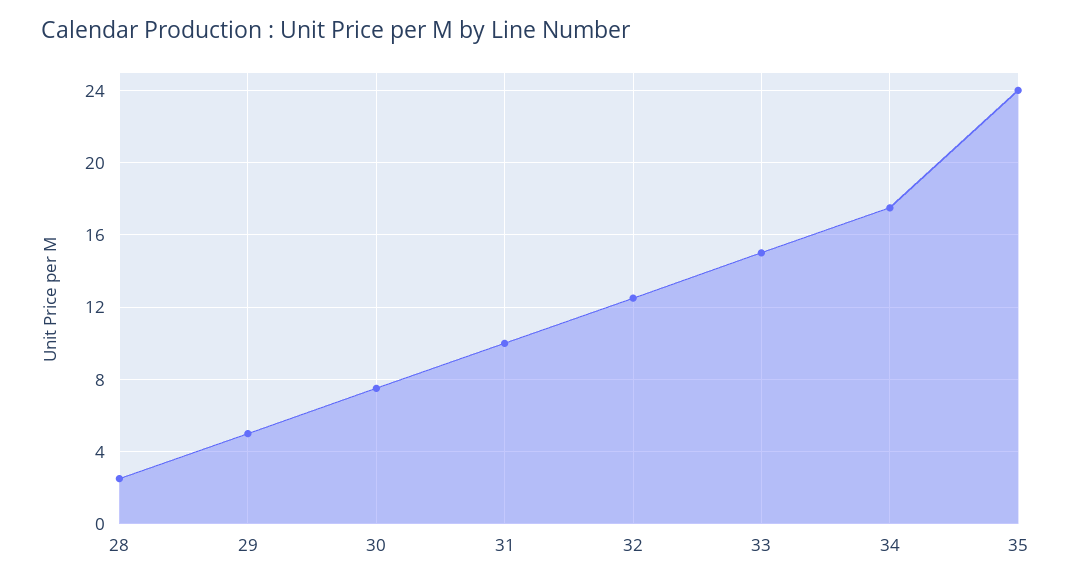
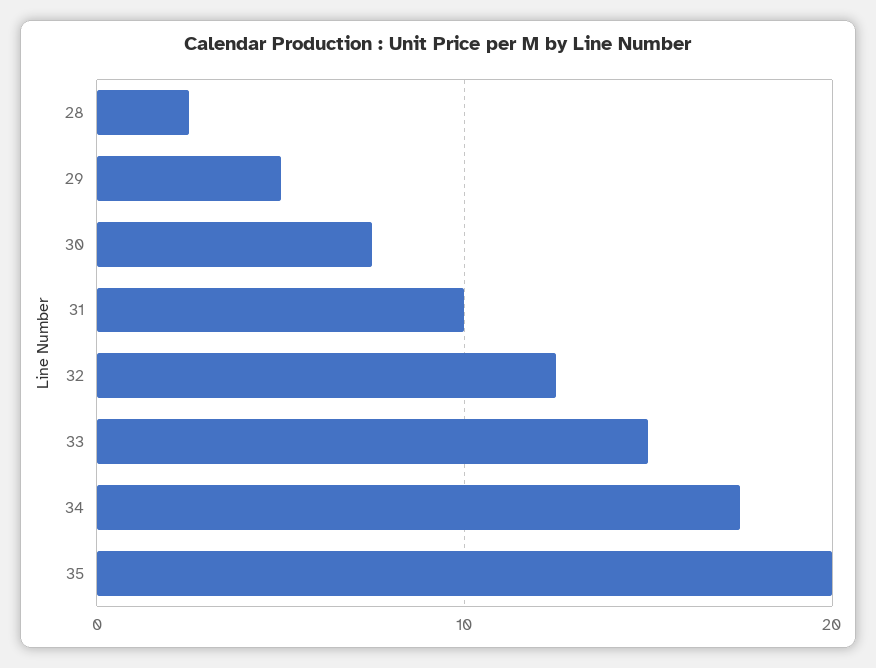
  {
    "28": 2.5,
    "29": 5,
    "30": 7.5,
    "31": 10,
    "32": 12.5,
    "33": 15,
    "34": 17.5,
-   "35": 24
+   "35": 20
  }

